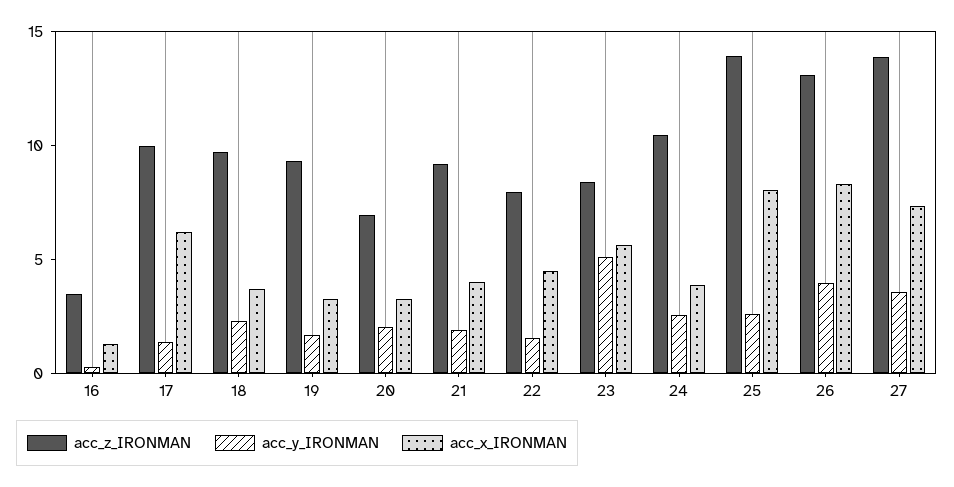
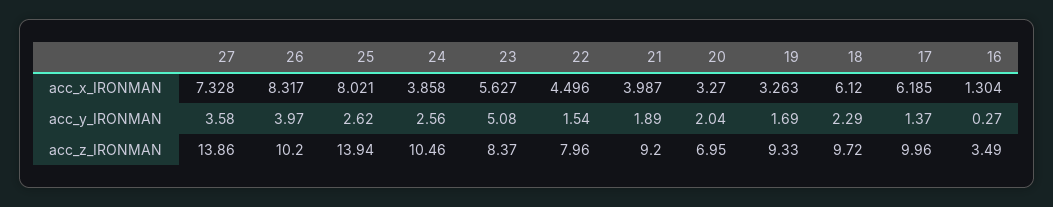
  {
    "acc_z_IRONMAN": {
      "16": 3.49,
      "17": 9.96,
      "18": 9.72,
      "19": 9.33,
      "20": 6.95,
      "21": 9.2,
      "22": 7.96,
      "23": 8.37,
      "24": 10.46,
      "25": 13.94,
-     "26": 13,
+     "26": 10.2,
      "27": 13.86
    },
    "acc_y_IRONMAN": {
      "16": 0.27,
      "17": 1.37,
      "18": 2.29,
      "19": 1.69,
      "20": 2.04,
      "21": 1.89,
      "22": 1.54,
      "23": 5.08,
      "24": 2.56,
      "25": 2.62,
      "26": 3.97,
      "27": 3.58
    },
    "acc_x_IRONMAN": {
      "16": 1.304,
      "17": 6.185,
-     "18": 4,
+     "18": 6.12,
      "19": 3.263,
      "20": 3.27,
      "21": 3.987,
      "22": 4.496,
      "23": 5.627,
      "24": 3.858,
      "25": 8.021,
      "26": 8.317,
      "27": 7.328
    }
  }

